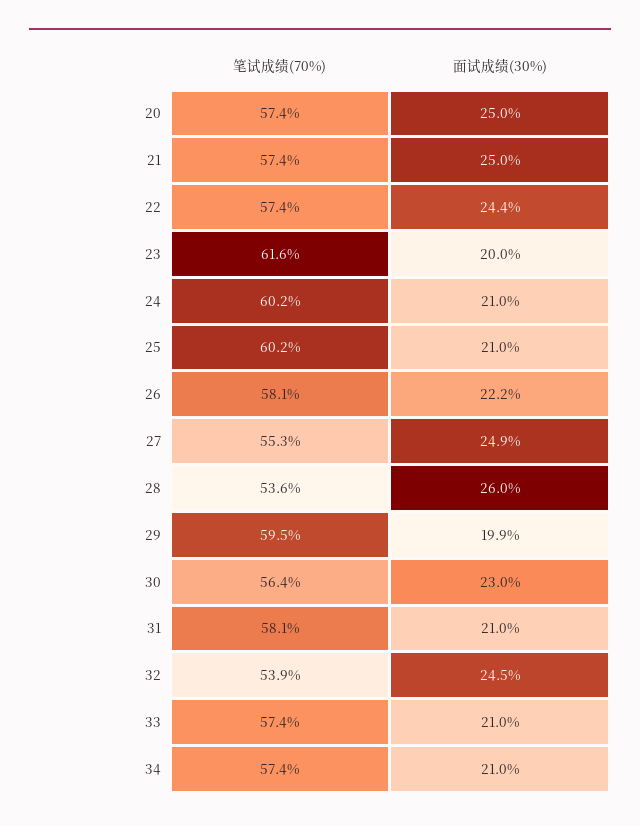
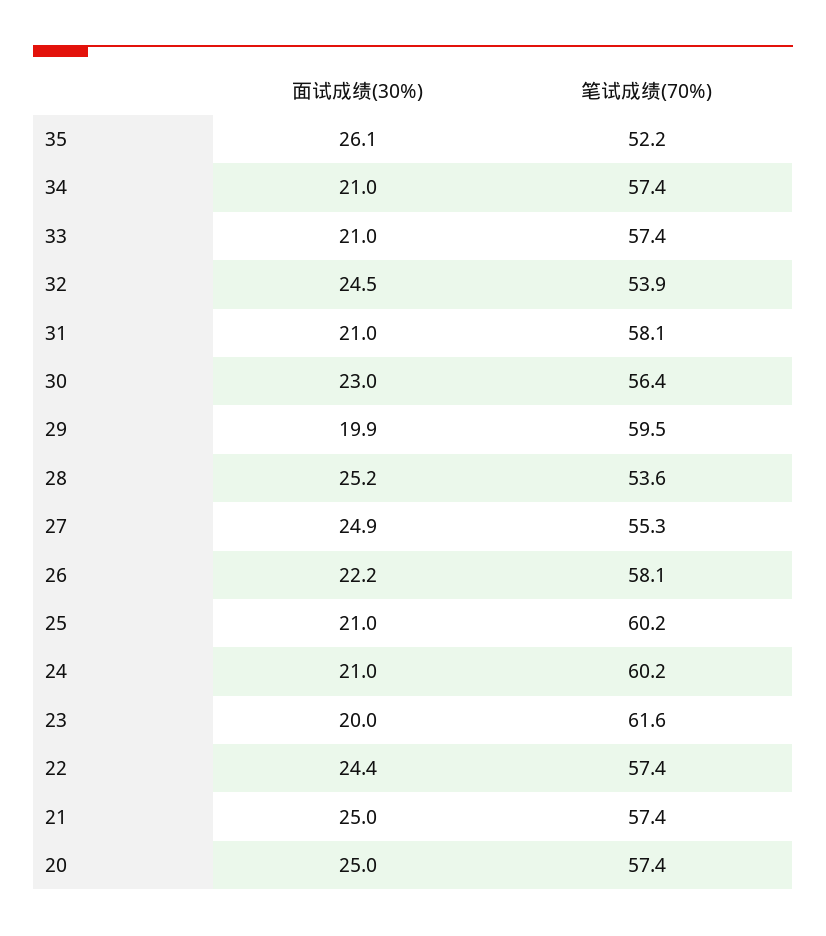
  {
    "笔试成绩(70%)": {
      "20": 57.4,
      "21": 57.4,
      "22": 57.4,
      "23": 61.6,
      "24": 60.2,
      "25": 60.2,
      "26": 58.1,
      "27": 55.3,
      "28": 53.6,
      "29": 59.5,
      "30": 56.4,
      "31": 58.1,
      "32": 53.9,
      "33": 57.4,
-     "34": 57.4
+     "34": 57.4,
+     "35": 52.2
    },
    "面试成绩(30%)": {
      "20": 25,
      "21": 25,
      "22": 24.4,
      "23": 20,
      "24": 21,
      "25": 21,
      "26": 22.2,
      "27": 24.9,
-     "28": 26,
+     "28": 25.2,
      "29": 19.9,
      "30": 23,
      "31": 21,
      "32": 24.5,
      "33": 21,
-     "34": 21
+     "34": 21,
+     "35": 26.1
    }
  }

